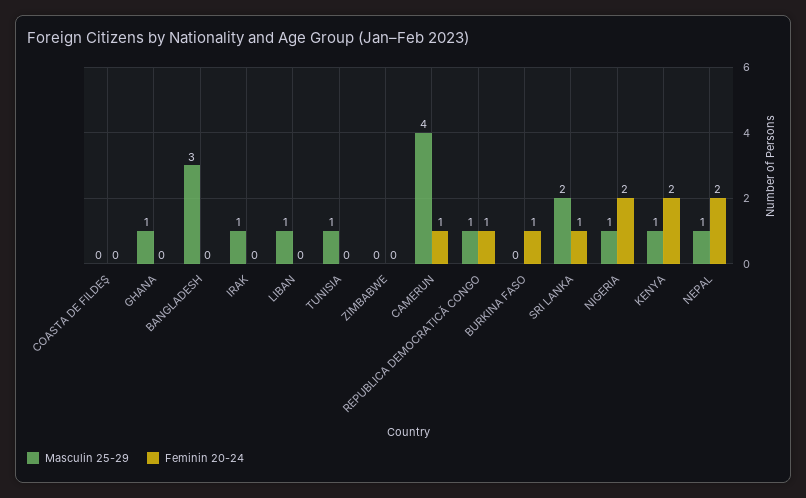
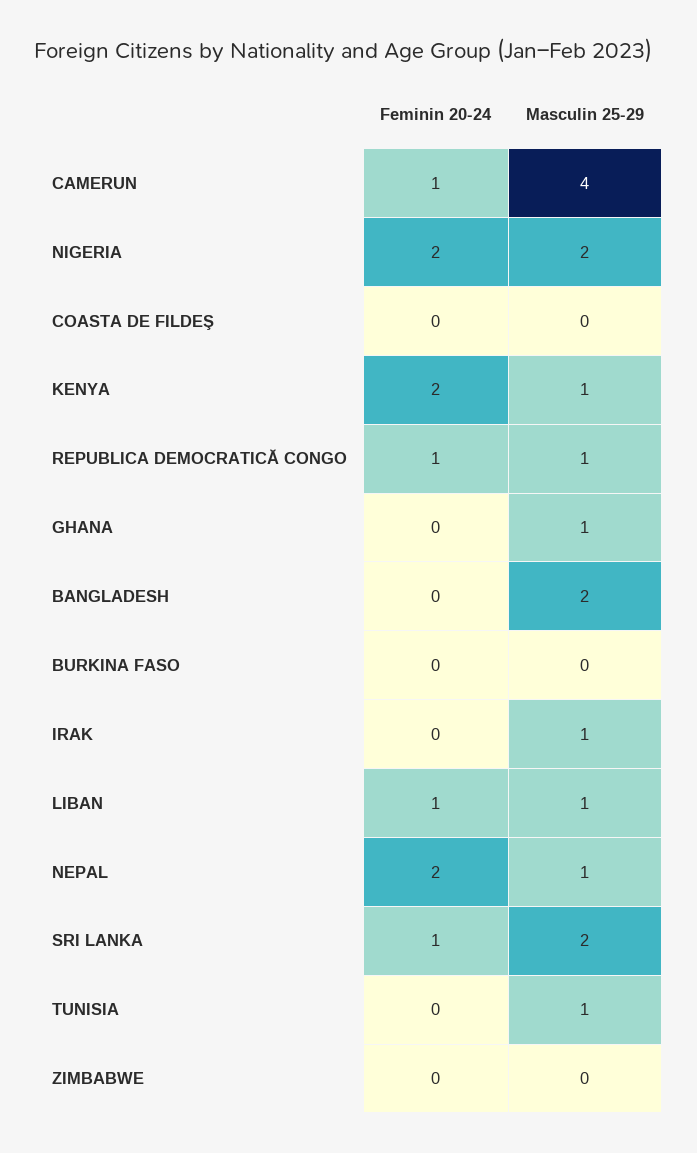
  {
    "Masculin 25-29": {
      "COASTA DE FILDEŞ": 0,
      "GHANA": 1,
-     "BANGLADESH": 3,
+     "BANGLADESH": 2,
      "IRAK": 1,
      "LIBAN": 1,
      "TUNISIA": 1,
      "ZIMBABWE": 0,
      "CAMERUN": 4,
      "REPUBLICA DEMOCRATICĂ CONGO": 1,
      "BURKINA FASO": 0,
      "SRI LANKA": 2,
-     "NIGERIA": 1,
+     "NIGERIA": 2,
      "KENYA": 1,
      "NEPAL": 1
    },
    "Feminin 20-24": {
      "COASTA DE FILDEŞ": 0,
      "GHANA": 0,
      "BANGLADESH": 0,
      "IRAK": 0,
-     "LIBAN": 0,
+     "LIBAN": 1,
      "TUNISIA": 0,
      "ZIMBABWE": 0,
      "CAMERUN": 1,
      "REPUBLICA DEMOCRATICĂ CONGO": 1,
-     "BURKINA FASO": 1,
+     "BURKINA FASO": 0,
      "SRI LANKA": 1,
      "NIGERIA": 2,
      "KENYA": 2,
      "NEPAL": 2
    }
  }

